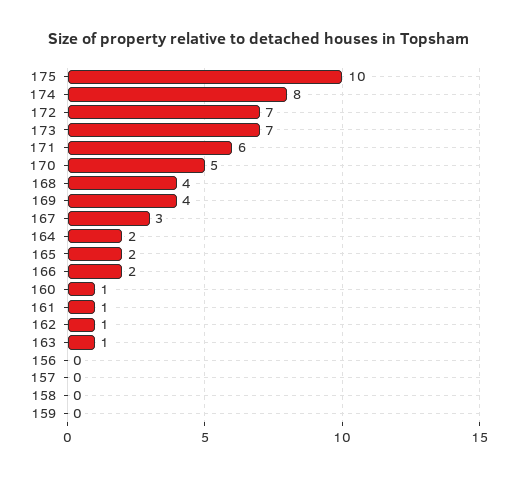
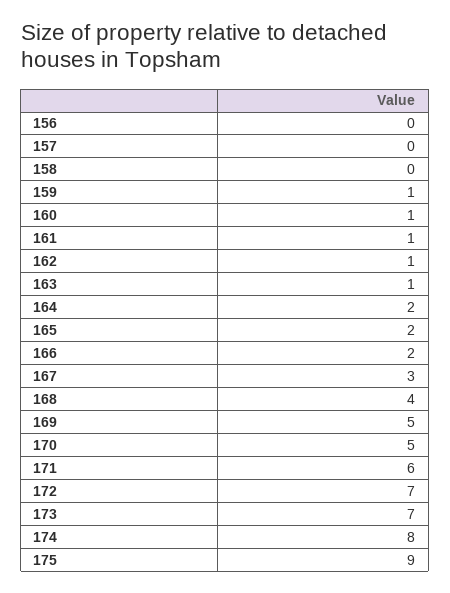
  {
-   "175": 10,
+   "175": 9,
    "174": 8,
    "172": 7,
    "173": 7,
    "171": 6,
    "170": 5,
    "168": 4,
-   "169": 4,
+   "169": 5,
    "167": 3,
    "164": 2,
    "165": 2,
    "166": 2,
    "160": 1,
    "161": 1,
    "162": 1,
    "163": 1,
    "156": 0,
    "157": 0,
    "158": 0,
-   "159": 0
+   "159": 1
  }

